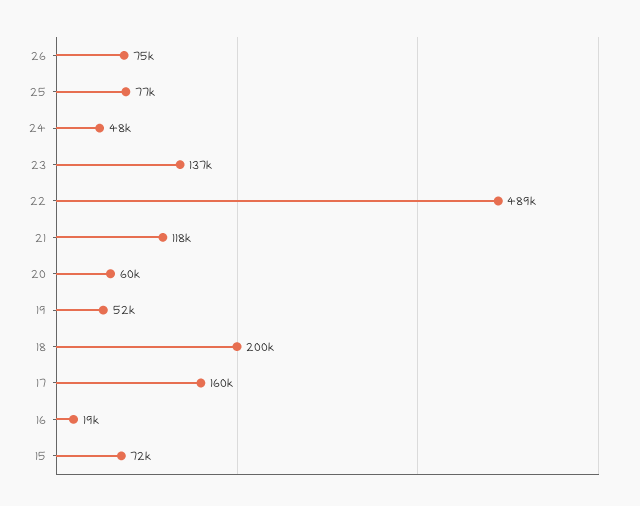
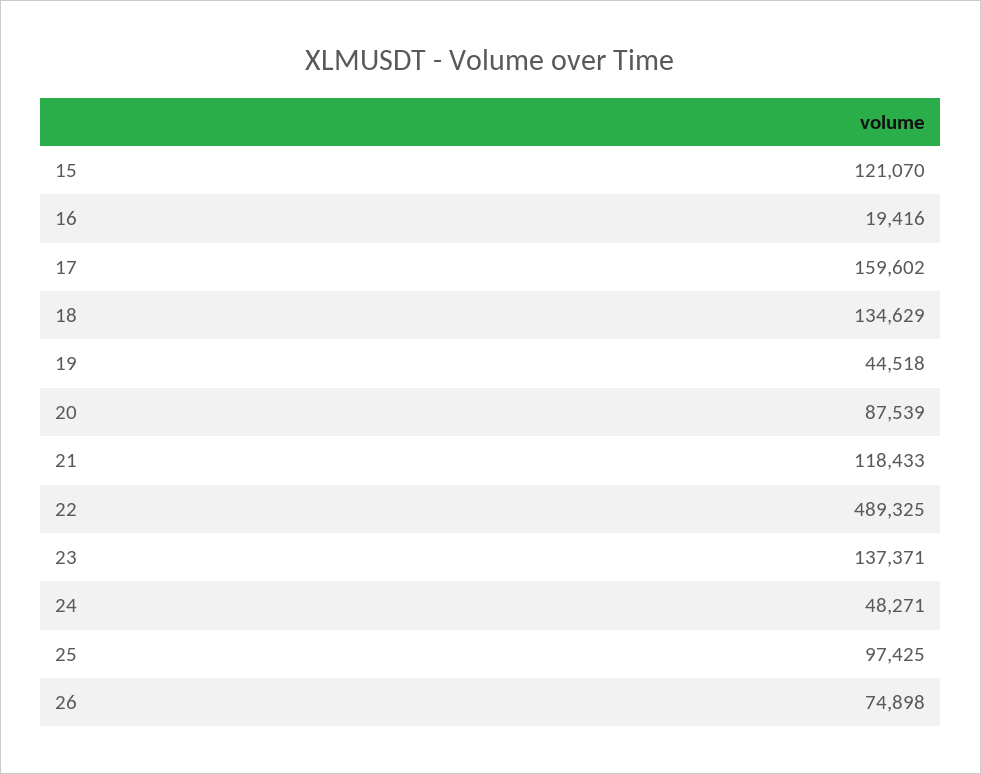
  {
    "26": 74898,
-   "25": 77000,
+   "25": 97425,
    "24": 48271,
    "23": 137371,
    "22": 489325,
    "21": 118433,
-   "20": 60000,
+   "20": 87539,
-   "19": 52000,
+   "19": 44518,
-   "18": 200000,
+   "18": 134629,
    "17": 159602,
    "16": 19416,
-   "15": 72000
+   "15": 121070
  }

